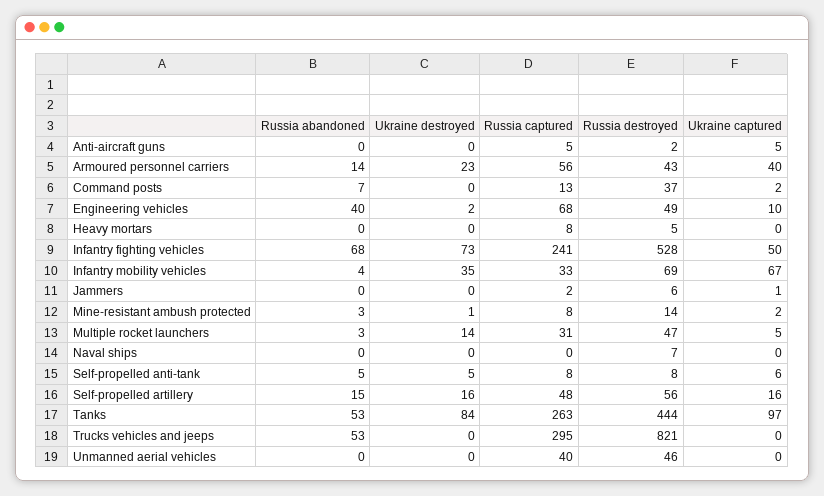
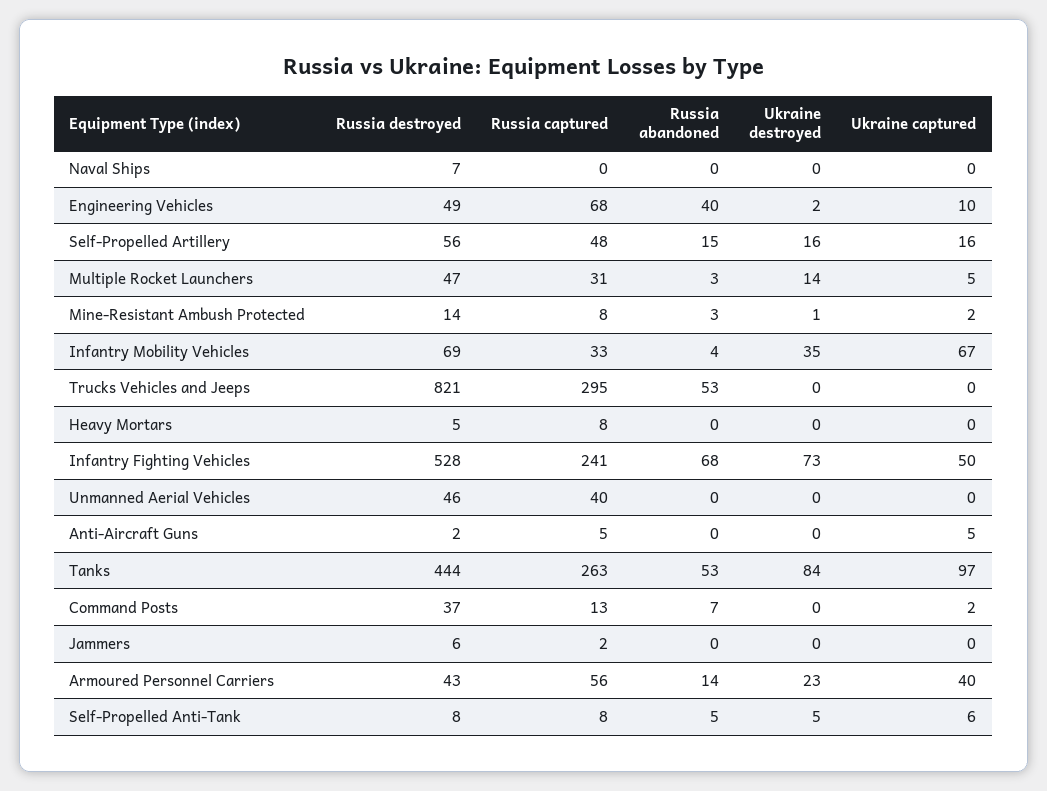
  {
    "Russia abandoned": {
      "Anti-aircraft guns": 0,
      "Armoured personnel carriers": 14,
      "Command posts": 7,
      "Engineering vehicles": 40,
      "Heavy mortars": 0,
      "Infantry fighting vehicles": 68,
      "Infantry mobility vehicles": 4,
      "Jammers": 0,
      "Mine-resistant ambush protected": 3,
      "Multiple rocket launchers": 3,
      "Naval ships": 0,
      "Self-propelled anti-tank": 5,
      "Self-propelled artillery": 15,
      "Tanks": 53,
      "Trucks vehicles and jeeps": 53,
      "Unmanned aerial vehicles": 0
    },
    "Ukraine destroyed": {
      "Anti-aircraft guns": 0,
      "Armoured personnel carriers": 23,
      "Command posts": 0,
      "Engineering vehicles": 2,
      "Heavy mortars": 0,
      "Infantry fighting vehicles": 73,
      "Infantry mobility vehicles": 35,
      "Jammers": 0,
      "Mine-resistant ambush protected": 1,
      "Multiple rocket launchers": 14,
      "Naval ships": 0,
      "Self-propelled anti-tank": 5,
      "Self-propelled artillery": 16,
      "Tanks": 84,
      "Trucks vehicles and jeeps": 0,
      "Unmanned aerial vehicles": 0
    },
    "Russia captured": {
      "Anti-aircraft guns": 5,
      "Armoured personnel carriers": 56,
      "Command posts": 13,
      "Engineering vehicles": 68,
      "Heavy mortars": 8,
      "Infantry fighting vehicles": 241,
      "Infantry mobility vehicles": 33,
      "Jammers": 2,
      "Mine-resistant ambush protected": 8,
      "Multiple rocket launchers": 31,
      "Naval ships": 0,
      "Self-propelled anti-tank": 8,
      "Self-propelled artillery": 48,
      "Tanks": 263,
      "Trucks vehicles and jeeps": 295,
      "Unmanned aerial vehicles": 40
    },
    "Russia destroyed": {
      "Anti-aircraft guns": 2,
      "Armoured personnel carriers": 43,
      "Command posts": 37,
      "Engineering vehicles": 49,
      "Heavy mortars": 5,
      "Infantry fighting vehicles": 528,
      "Infantry mobility vehicles": 69,
      "Jammers": 6,
      "Mine-resistant ambush protected": 14,
      "Multiple rocket launchers": 47,
      "Naval ships": 7,
      "Self-propelled anti-tank": 8,
      "Self-propelled artillery": 56,
      "Tanks": 444,
      "Trucks vehicles and jeeps": 821,
      "Unmanned aerial vehicles": 46
    },
    "Ukraine captured": {
      "Anti-aircraft guns": 5,
      "Armoured personnel carriers": 40,
      "Command posts": 2,
      "Engineering vehicles": 10,
      "Heavy mortars": 0,
      "Infantry fighting vehicles": 50,
      "Infantry mobility vehicles": 67,
-     "Jammers": 1,
+     "Jammers": 0,
      "Mine-resistant ambush protected": 2,
      "Multiple rocket launchers": 5,
      "Naval ships": 0,
      "Self-propelled anti-tank": 6,
      "Self-propelled artillery": 16,
      "Tanks": 97,
      "Trucks vehicles and jeeps": 0,
      "Unmanned aerial vehicles": 0
    }
  }

